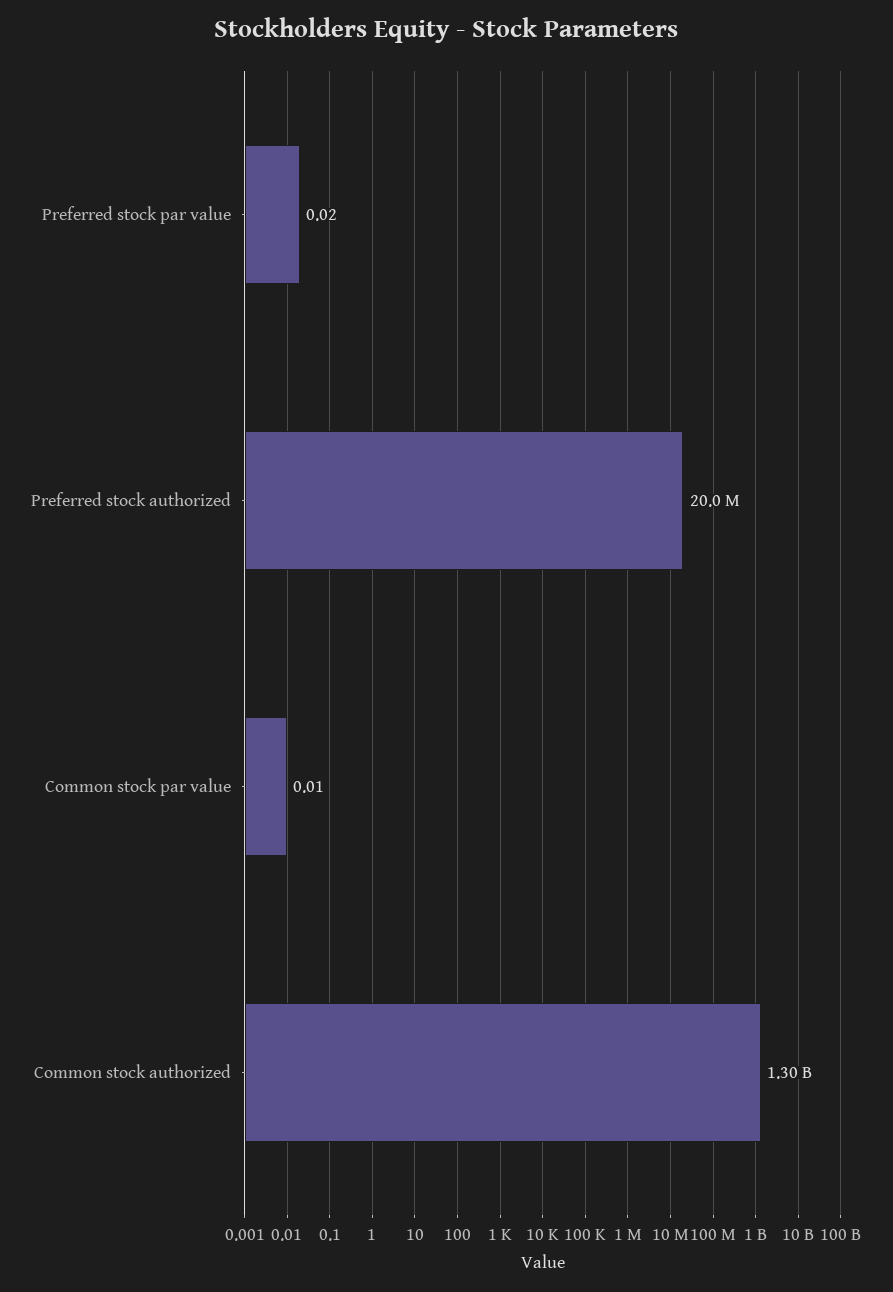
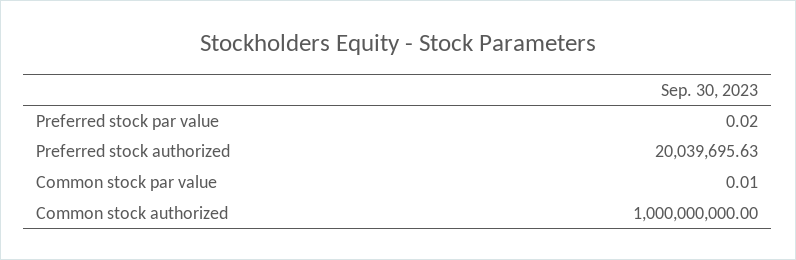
  {
    "Preferred stock par value": 0.02,
    "Preferred stock authorized": 20039695.63,
    "Common stock par value": 0.01,
-   "Common stock authorized": 1300000000
+   "Common stock authorized": 1000000000
  }

